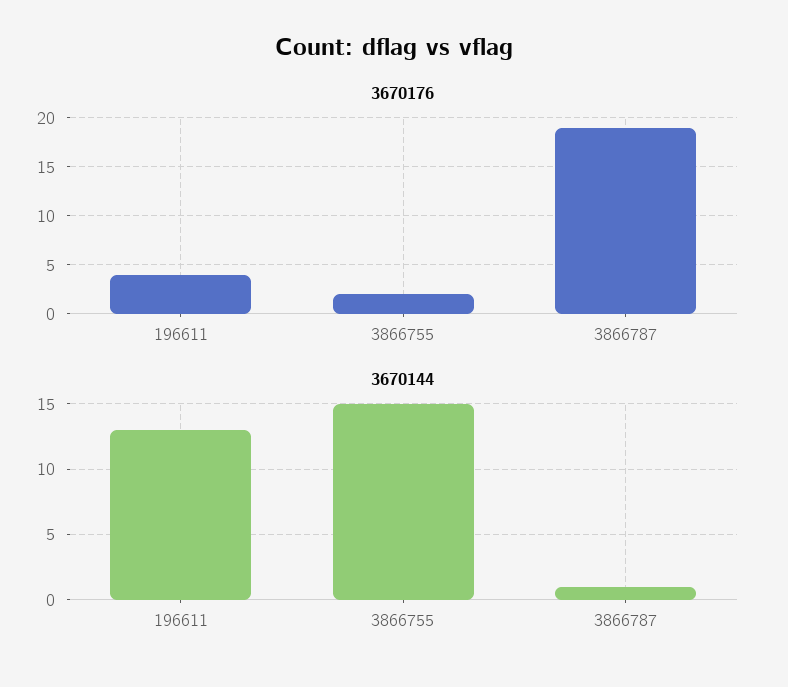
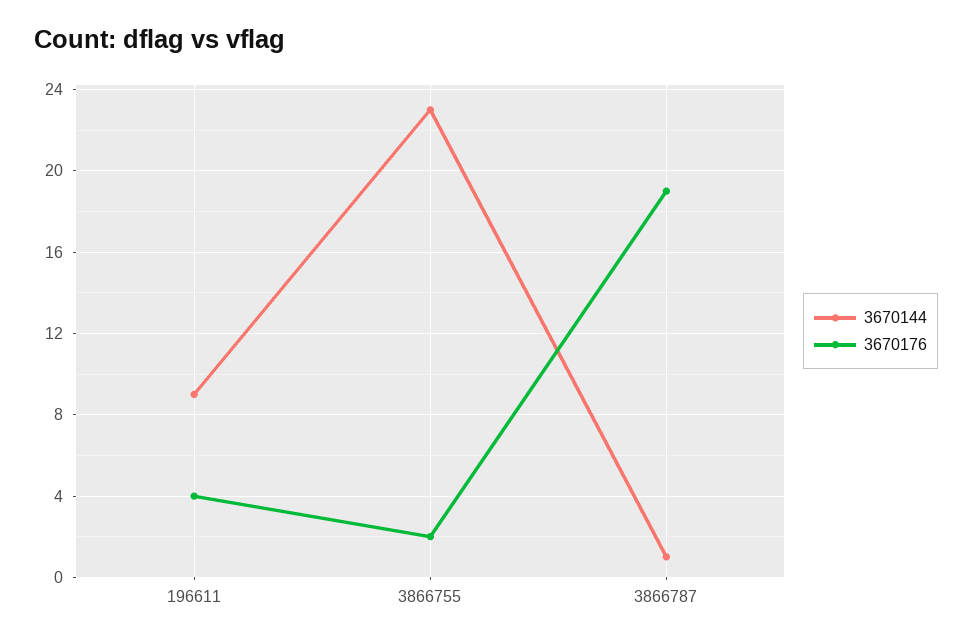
  {
    "3670176": {
      "196611": 4,
      "3866755": 2,
      "3866787": 19
    },
    "3670144": {
-     "196611": 13,
+     "196611": 9,
-     "3866755": 15,
+     "3866755": 23,
      "3866787": 1
    }
  }

